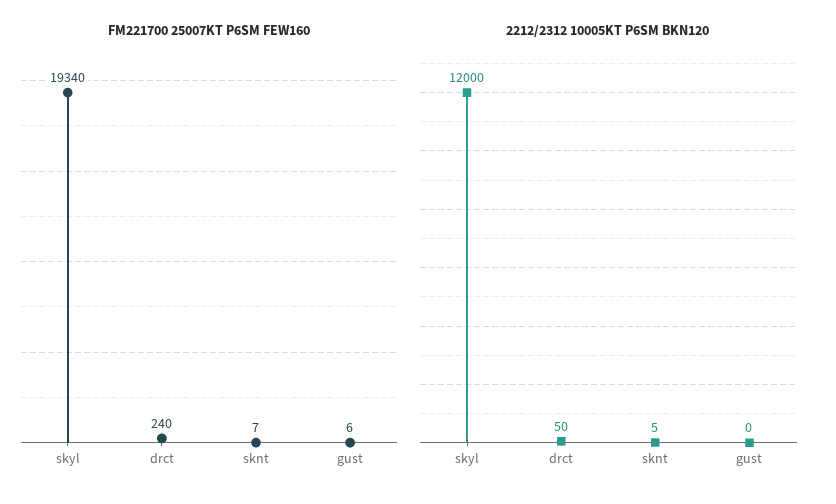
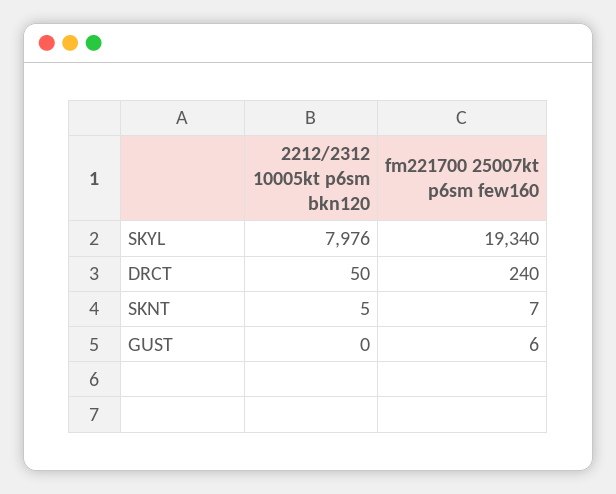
  {
    "FM221700 25007KT P6SM FEW160": {
      "skyl": 19340,
      "drct": 240,
      "sknt": 7,
      "gust": 6
    },
    "2212/2312 10005KT P6SM BKN120": {
-     "skyl": 12000,
+     "skyl": 7976,
      "drct": 50,
      "sknt": 5,
      "gust": 0
    }
  }

